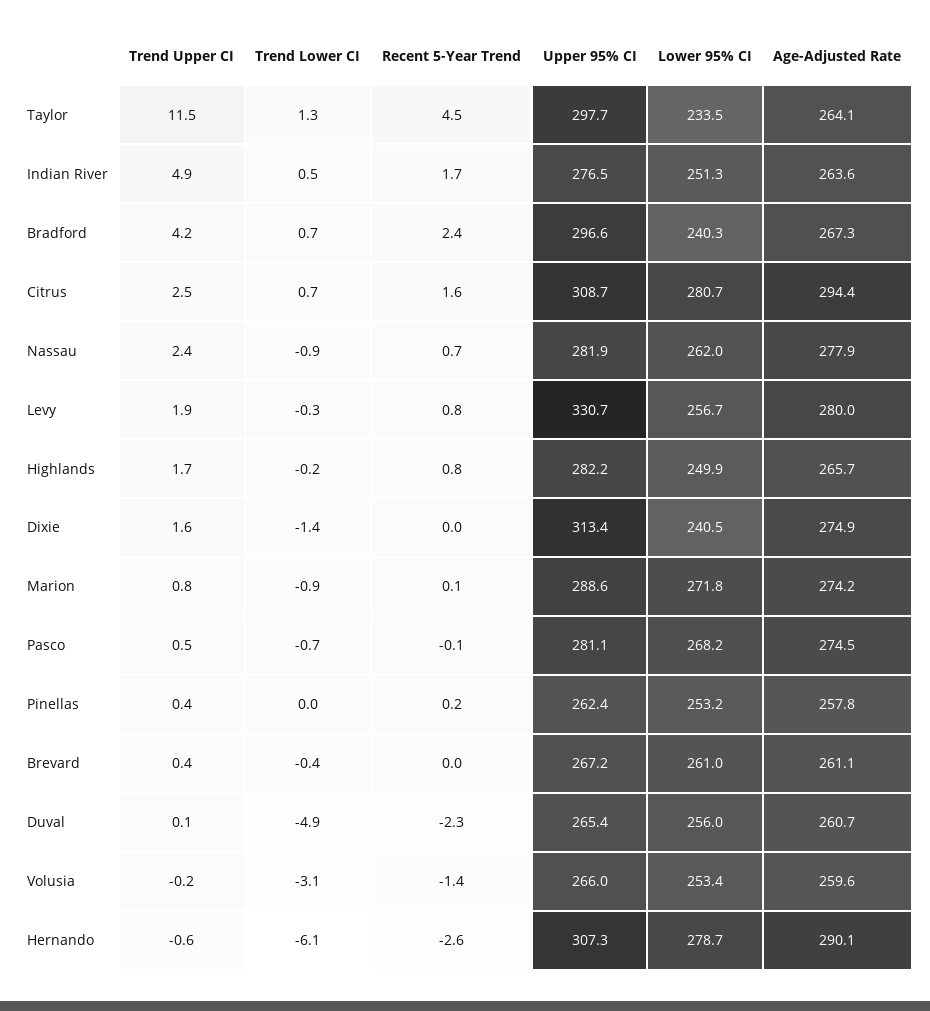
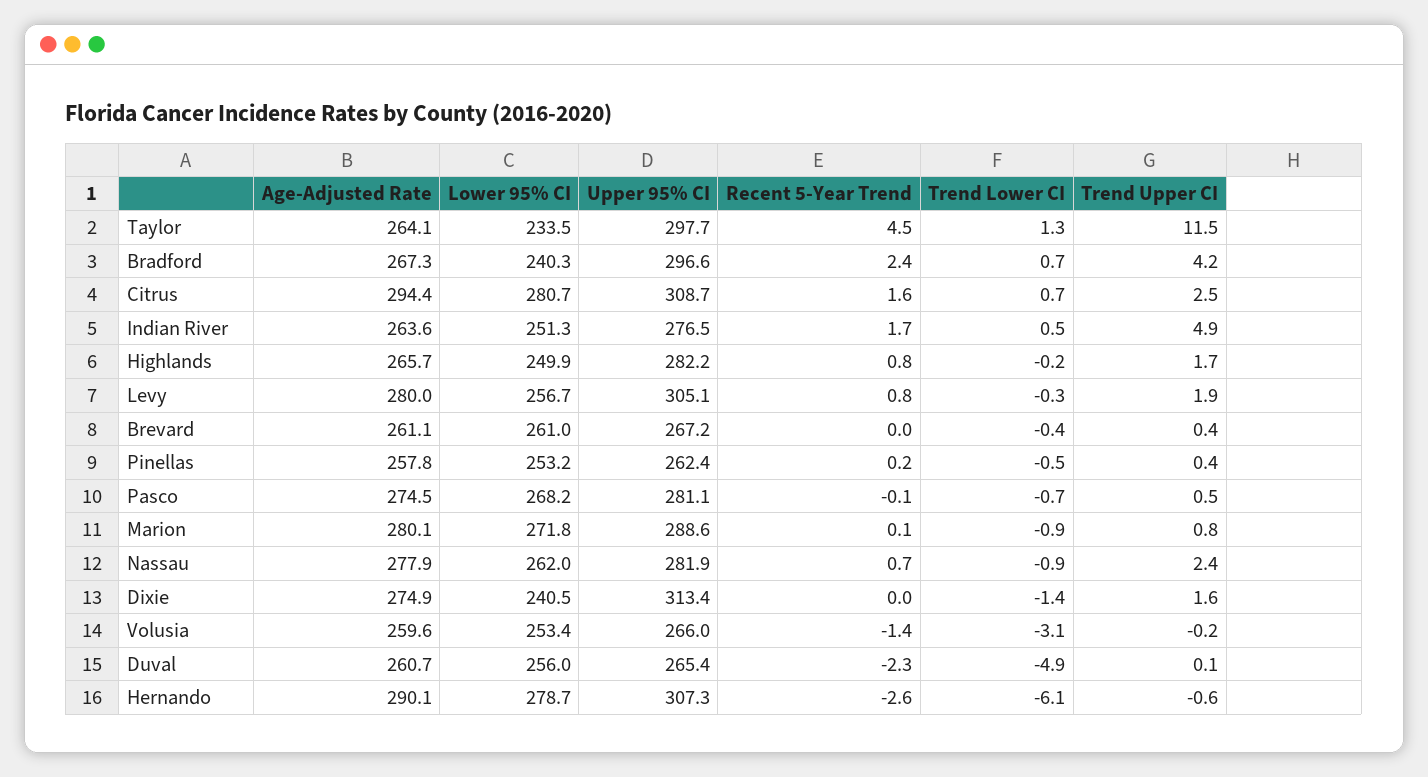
  {
    "Trend Upper CI": {
      "Taylor": 11.5,
      "Indian River": 4.9,
      "Bradford": 4.2,
      "Citrus": 2.5,
      "Nassau": 2.4,
      "Levy": 1.9,
      "Highlands": 1.7,
      "Dixie": 1.6,
      "Marion": 0.8,
      "Pasco": 0.5,
      "Pinellas": 0.4,
      "Brevard": 0.4,
      "Duval": 0.1,
      "Volusia": -0.2,
      "Hernando": -0.6
    },
    "Trend Lower CI": {
      "Taylor": 1.3,
      "Indian River": 0.5,
      "Bradford": 0.7,
      "Citrus": 0.7,
      "Nassau": -0.9,
      "Levy": -0.3,
      "Highlands": -0.2,
      "Dixie": -1.4,
      "Marion": -0.9,
      "Pasco": -0.7,
-     "Pinellas": 0,
+     "Pinellas": -0.5,
      "Brevard": -0.4,
      "Duval": -4.9,
      "Volusia": -3.1,
      "Hernando": -6.1
    },
    "Recent 5-Year Trend": {
      "Taylor": 4.5,
      "Indian River": 1.7,
      "Bradford": 2.4,
      "Citrus": 1.6,
      "Nassau": 0.7,
      "Levy": 0.8,
      "Highlands": 0.8,
      "Dixie": 0,
      "Marion": 0.1,
      "Pasco": -0.1,
      "Pinellas": 0.2,
      "Brevard": 0,
      "Duval": -2.3,
      "Volusia": -1.4,
      "Hernando": -2.6
    },
    "Upper 95% CI": {
      "Taylor": 297.7,
      "Indian River": 276.5,
      "Bradford": 296.6,
      "Citrus": 308.7,
      "Nassau": 281.9,
-     "Levy": 330.7,
+     "Levy": 305.1,
      "Highlands": 282.2,
      "Dixie": 313.4,
      "Marion": 288.6,
      "Pasco": 281.1,
      "Pinellas": 262.4,
      "Brevard": 267.2,
      "Duval": 265.4,
      "Volusia": 266,
      "Hernando": 307.3
    },
    "Lower 95% CI": {
      "Taylor": 233.5,
      "Indian River": 251.3,
      "Bradford": 240.3,
      "Citrus": 280.7,
      "Nassau": 262,
      "Levy": 256.7,
      "Highlands": 249.9,
      "Dixie": 240.5,
      "Marion": 271.8,
      "Pasco": 268.2,
      "Pinellas": 253.2,
      "Brevard": 261,
      "Duval": 256,
      "Volusia": 253.4,
      "Hernando": 278.7
    },
    "Age-Adjusted Rate": {
      "Taylor": 264.1,
      "Indian River": 263.6,
      "Bradford": 267.3,
      "Citrus": 294.4,
      "Nassau": 277.9,
      "Levy": 280,
      "Highlands": 265.7,
      "Dixie": 274.9,
-     "Marion": 274.2,
+     "Marion": 280.1,
      "Pasco": 274.5,
      "Pinellas": 257.8,
      "Brevard": 261.1,
      "Duval": 260.7,
      "Volusia": 259.6,
      "Hernando": 290.1
    }
  }

